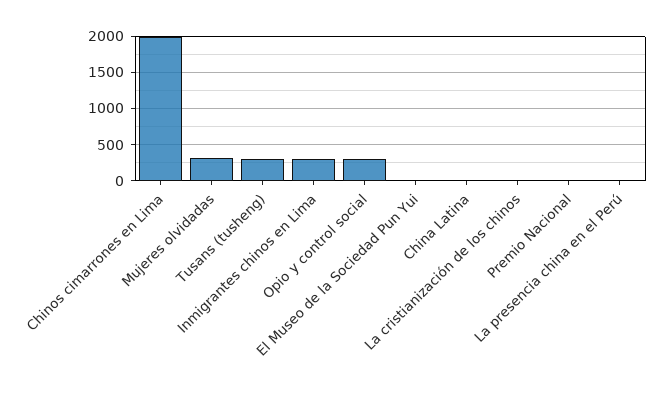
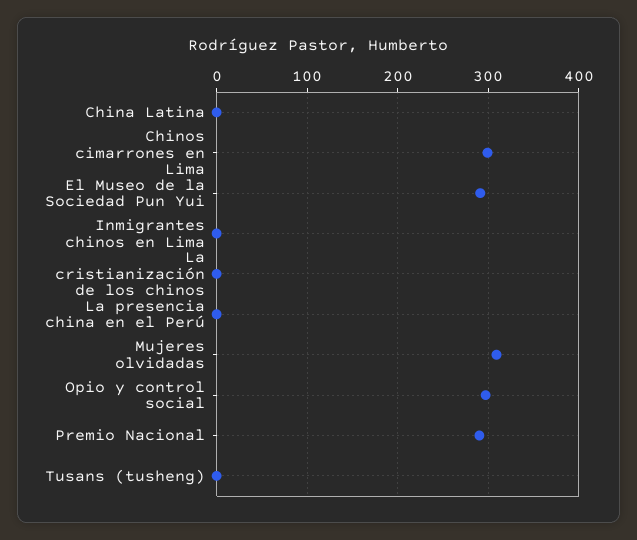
  {
-   "Chinos cimarrones en Lima": 2000,
+   "Chinos cimarrones en Lima": 300,
    "Mujeres olvidadas": 310,
-   "Tusans (tusheng)": 300,
+   "Tusans (tusheng)": 0,
-   "Inmigrantes chinos en Lima": 300,
+   "Inmigrantes chinos en Lima": 0,
    "Opio y control social": 300,
-   "El Museo de la Sociedad Pun Yui": 0,
+   "El Museo de la Sociedad Pun Yui": 290,
    "China Latina": 0,
    "La cristianización de los chinos": 0,
-   "Premio Nacional": 0,
+   "Premio Nacional": 290,
    "La presencia china en el Perú": 0
  }

